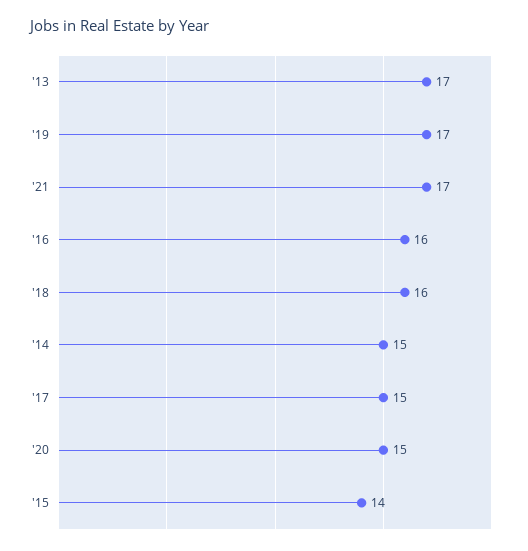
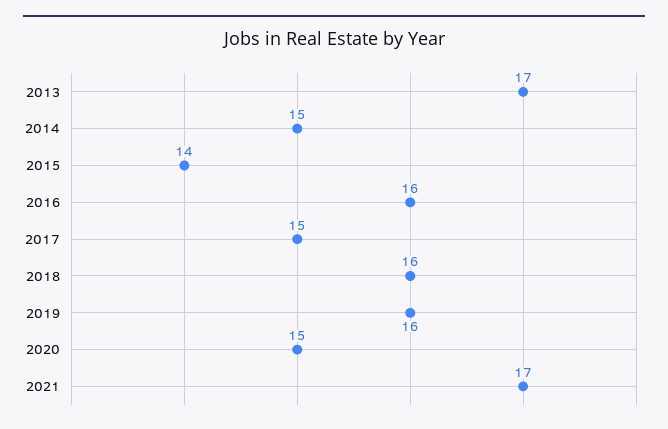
  {
    "'13": 17,
-   "'19": 17,
+   "'19": 16,
    "'21": 17,
    "'16": 16,
    "'18": 16,
    "'14": 15,
    "'17": 15,
    "'20": 15,
    "'15": 14
  }

